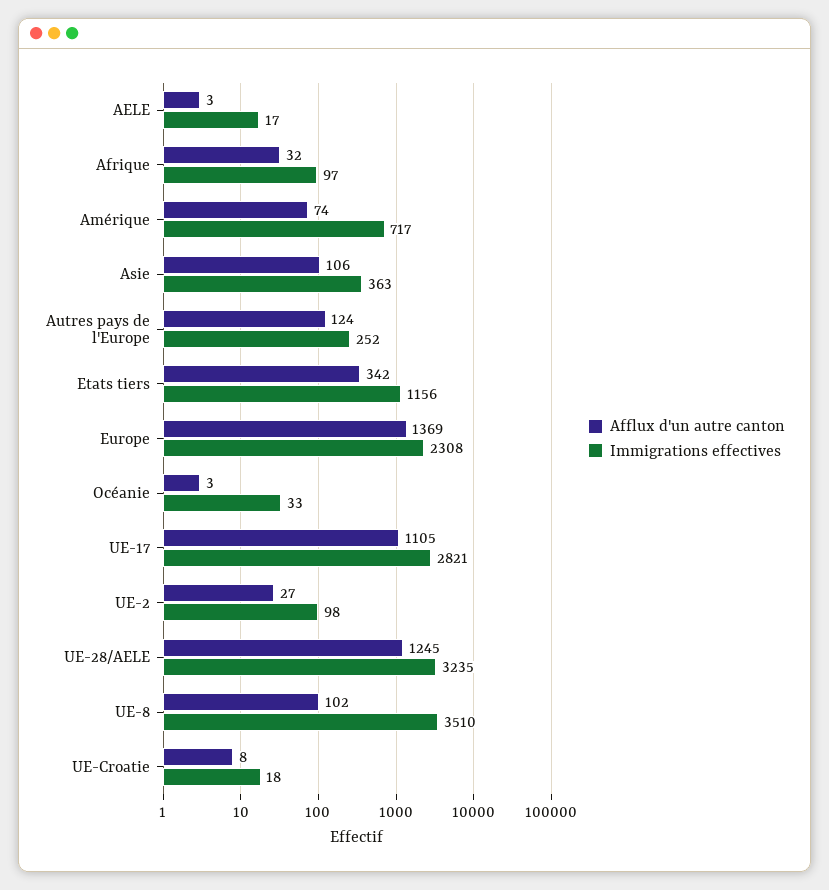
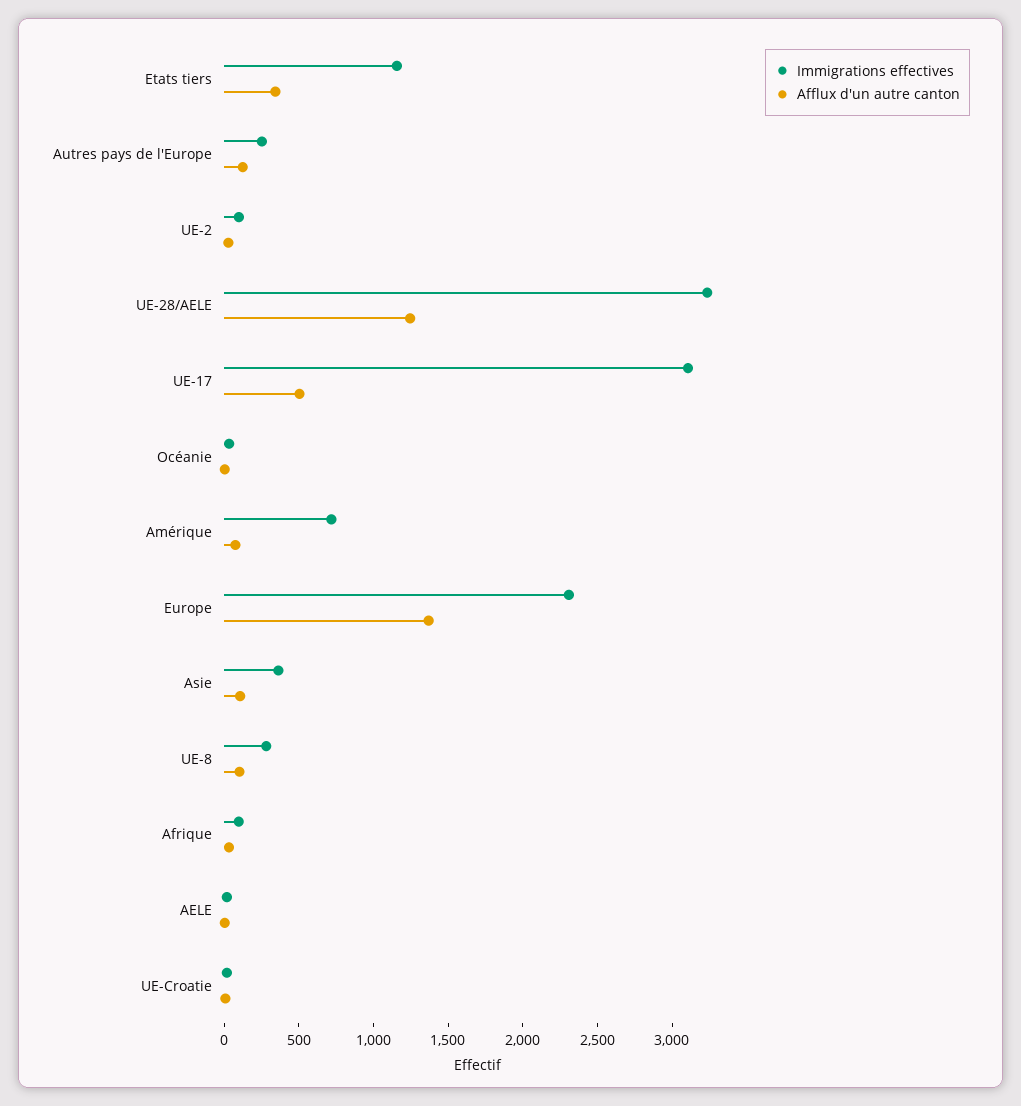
  {
    "Afflux d'un autre canton": {
      "AELE": 3,
      "Afrique": 32,
      "Amérique": 74,
      "Asie": 106,
      "Autres pays de l'Europe": 124,
      "Etats tiers": 342,
      "Europe": 1369,
      "Océanie": 3,
-     "UE-17": 1105,
+     "UE-17": 500,
      "UE-2": 27,
      "UE-28/AELE": 1245,
      "UE-8": 102,
      "UE-Croatie": 8
    },
    "Immigrations effectives": {
      "AELE": 17,
      "Afrique": 97,
      "Amérique": 717,
      "Asie": 363,
      "Autres pays de l'Europe": 252,
      "Etats tiers": 1156,
      "Europe": 2308,
      "Océanie": 33,
-     "UE-17": 2821,
+     "UE-17": 3100,
      "UE-2": 98,
      "UE-28/AELE": 3235,
-     "UE-8": 3510,
+     "UE-8": 300,
      "UE-Croatie": 18
    }
  }

